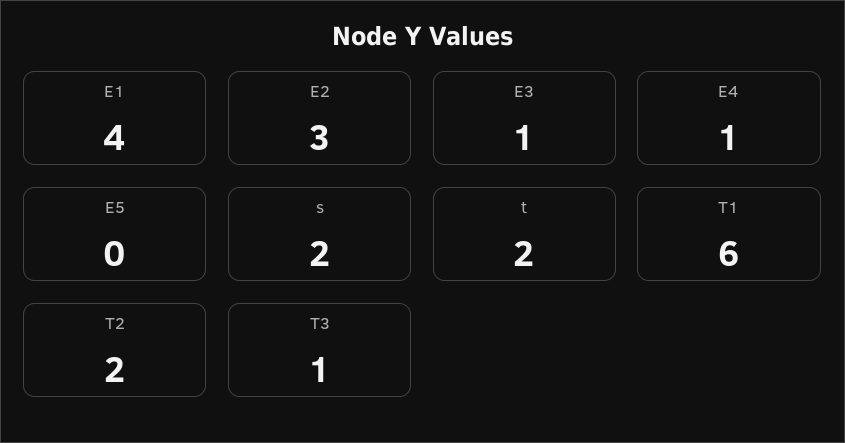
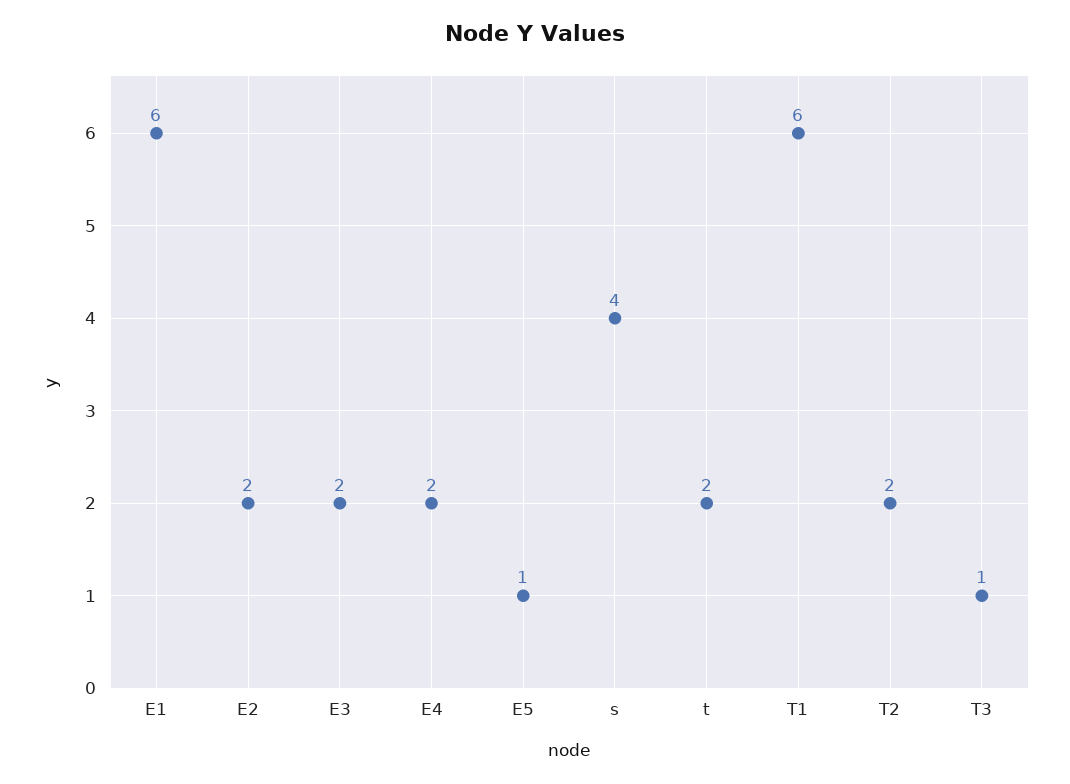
  {
-   "E1": 4,
+   "E1": 6,
-   "E2": 3,
+   "E2": 2,
-   "E3": 1,
+   "E3": 2,
-   "E4": 1,
+   "E4": 2,
-   "E5": 0,
+   "E5": 1,
-   "s": 2,
+   "s": 4,
    "t": 2,
    "T1": 6,
    "T2": 2,
    "T3": 1
  }

